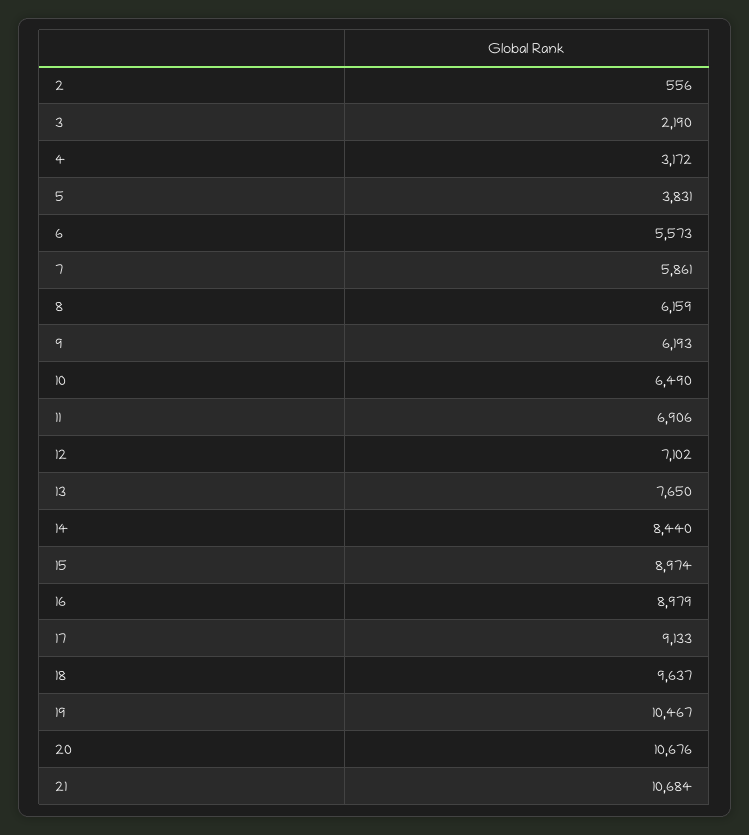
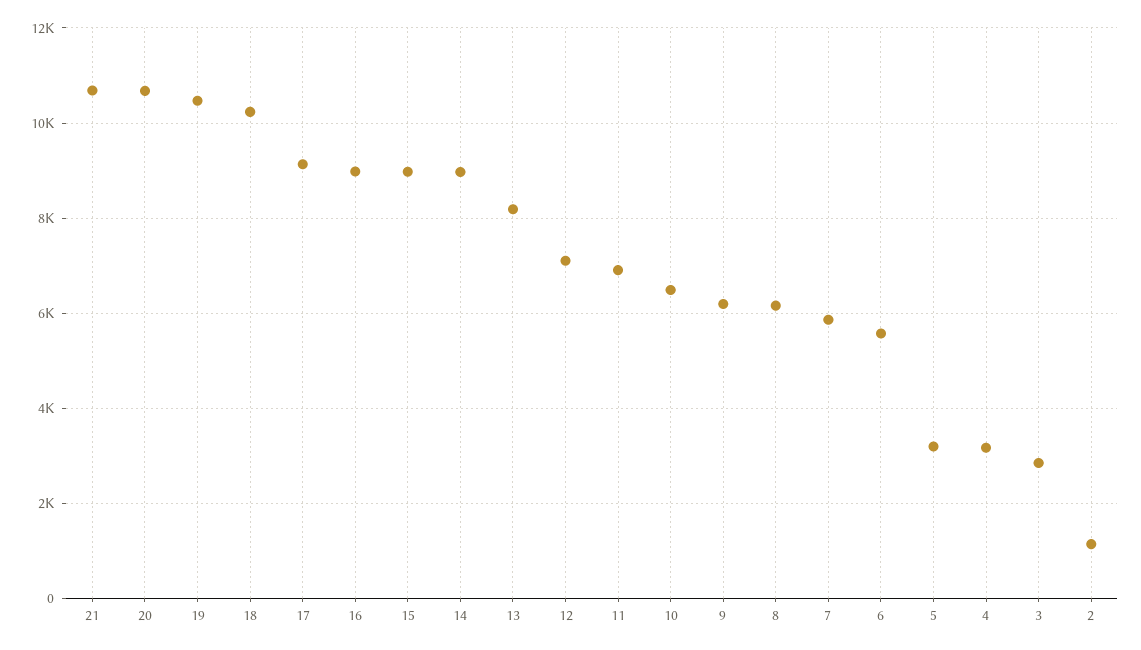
  {
-   "2": 556,
+   "2": 1200,
-   "3": 2190,
+   "3": 2800,
    "4": 3172,
-   "5": 3831,
+   "5": 3200,
    "6": 5573,
    "7": 5861,
    "8": 6159,
    "9": 6193,
    "10": 6490,
    "11": 6906,
    "12": 7102,
-   "13": 7650,
+   "13": 8200,
-   "14": 8440,
+   "14": 9000,
    "15": 8974,
    "16": 8979,
    "17": 9133,
-   "18": 9637,
+   "18": 10200,
    "19": 10467,
    "20": 10676,
    "21": 10684
  }

